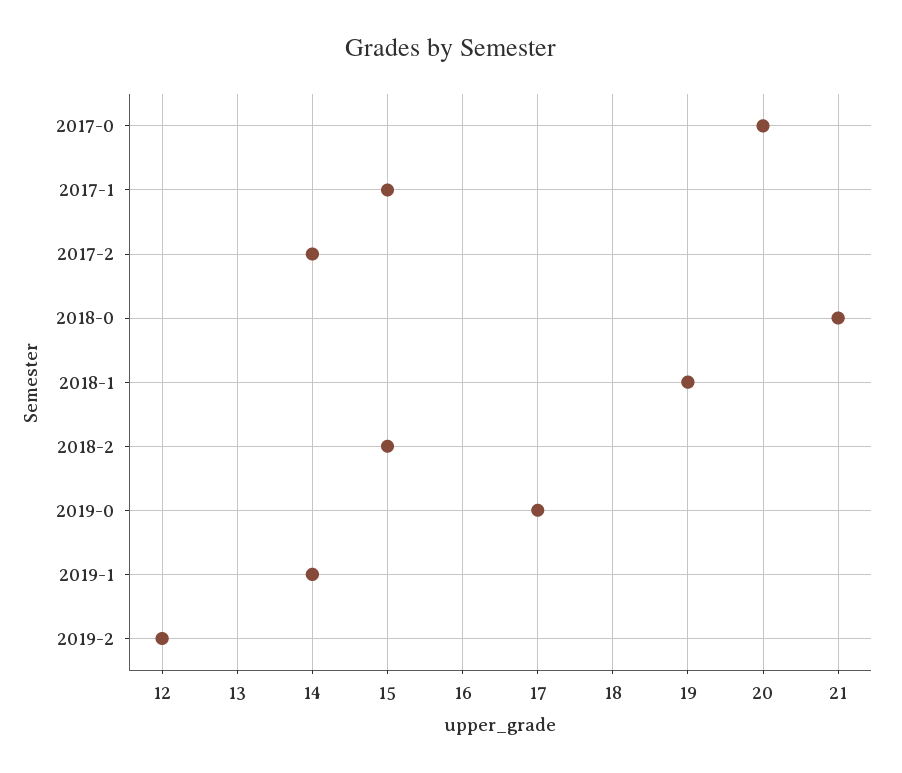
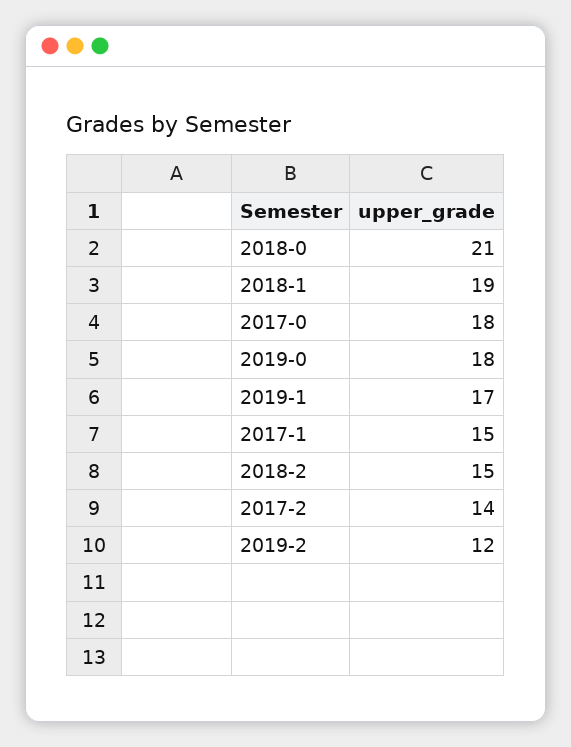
  {
-   "2017-0": 20,
+   "2017-0": 18,
    "2017-1": 15,
    "2017-2": 14,
    "2018-0": 21,
    "2018-1": 19,
    "2018-2": 15,
-   "2019-0": 17,
+   "2019-0": 18,
-   "2019-1": 14,
+   "2019-1": 17,
    "2019-2": 12
  }

